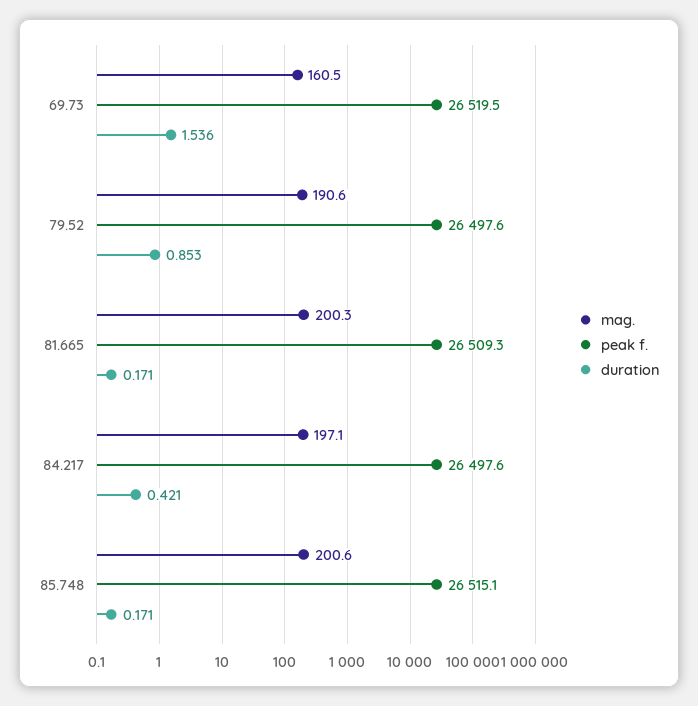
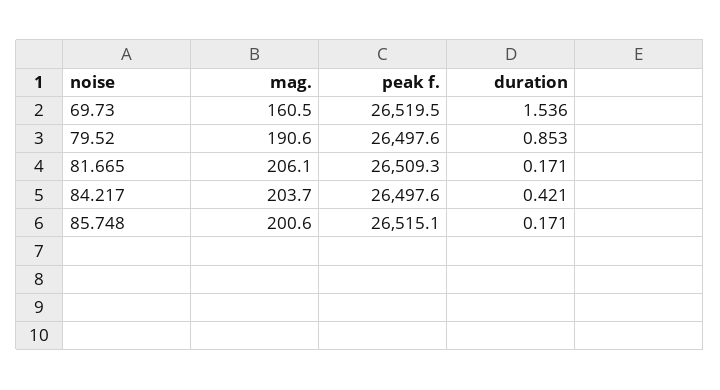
  {
    "mag.": {
      "69.73": 160.5,
      "79.52": 190.6,
-     "81.665": 200.3,
+     "81.665": 206.1,
-     "84.217": 197.1,
+     "84.217": 203.7,
      "85.748": 200.6
    },
    "peak f.": {
      "69.73": 26519.5,
      "79.52": 26497.6,
      "81.665": 26509.3,
      "84.217": 26497.6,
      "85.748": 26515.1
    },
    "duration": {
      "69.73": 1.536,
      "79.52": 0.853,
      "81.665": 0.171,
      "84.217": 0.421,
      "85.748": 0.171
    }
  }

